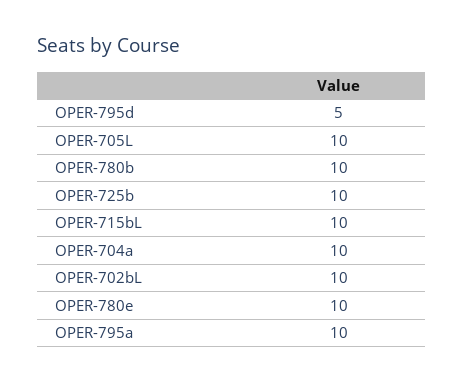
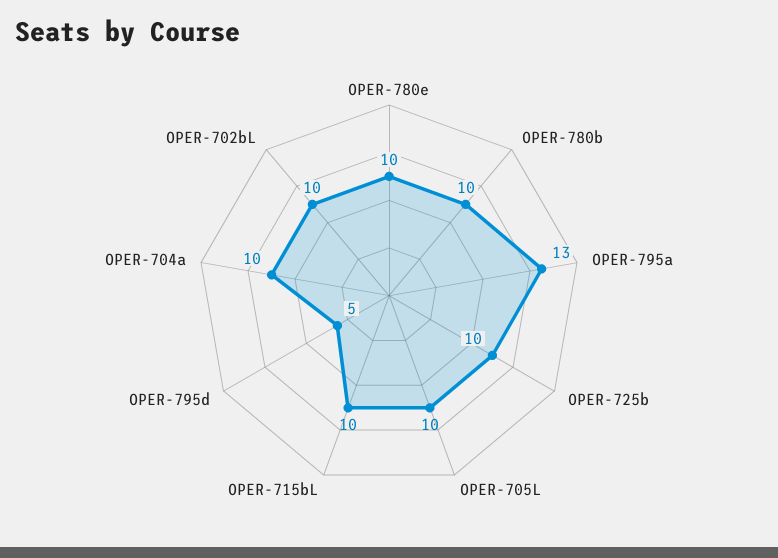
  {
    "OPER-795d": 5,
    "OPER-705L": 10,
    "OPER-780b": 10,
    "OPER-725b": 10,
    "OPER-715bL": 10,
    "OPER-704a": 10,
    "OPER-702bL": 10,
    "OPER-780e": 10,
-   "OPER-795a": 10
+   "OPER-795a": 13
  }

